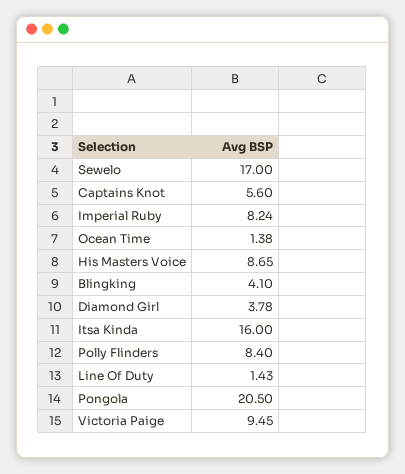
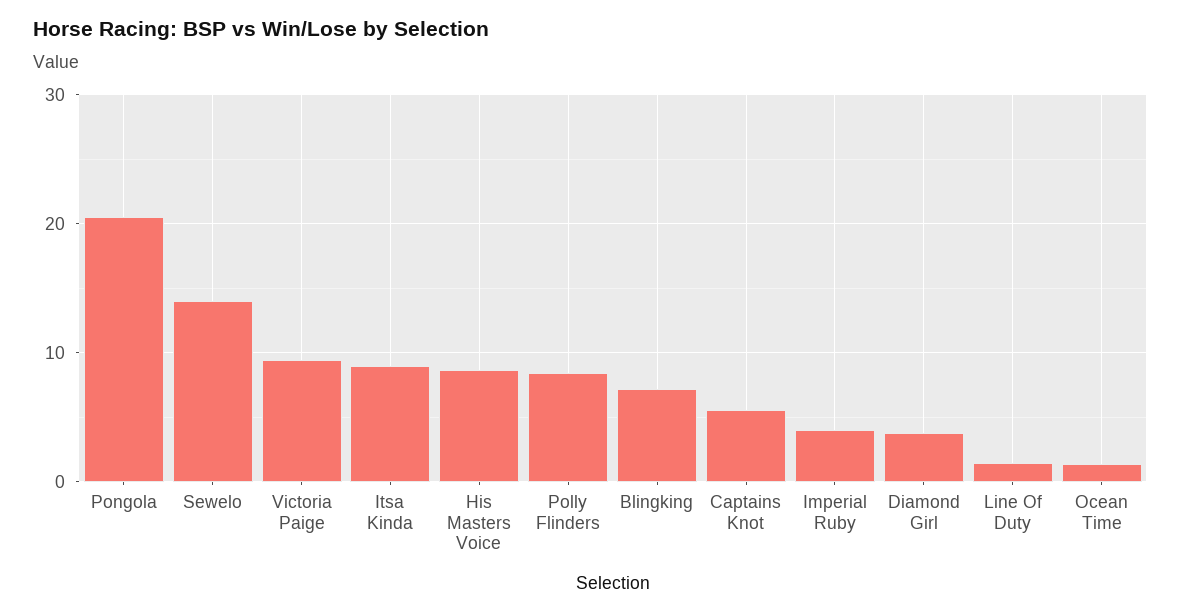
  {
-   "Sewelo": 17,
+   "Sewelo": 14,
    "Captains Knot": 5.6,
-   "Imperial Ruby": 8.24,
+   "Imperial Ruby": 4,
    "Ocean Time": 1.38,
    "His Masters Voice": 8.65,
-   "Blingking": 4.1,
+   "Blingking": 7,
    "Diamond Girl": 3.78,
-   "Itsa Kinda": 16,
+   "Itsa Kinda": 9,
    "Polly Flinders": 8.4,
    "Line Of Duty": 1.43,
    "Pongola": 20.5,
    "Victoria Paige": 9.45
  }

